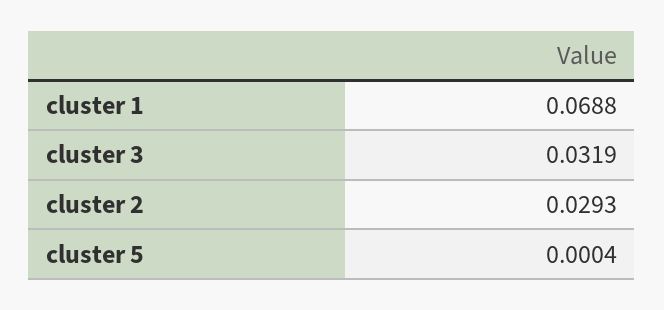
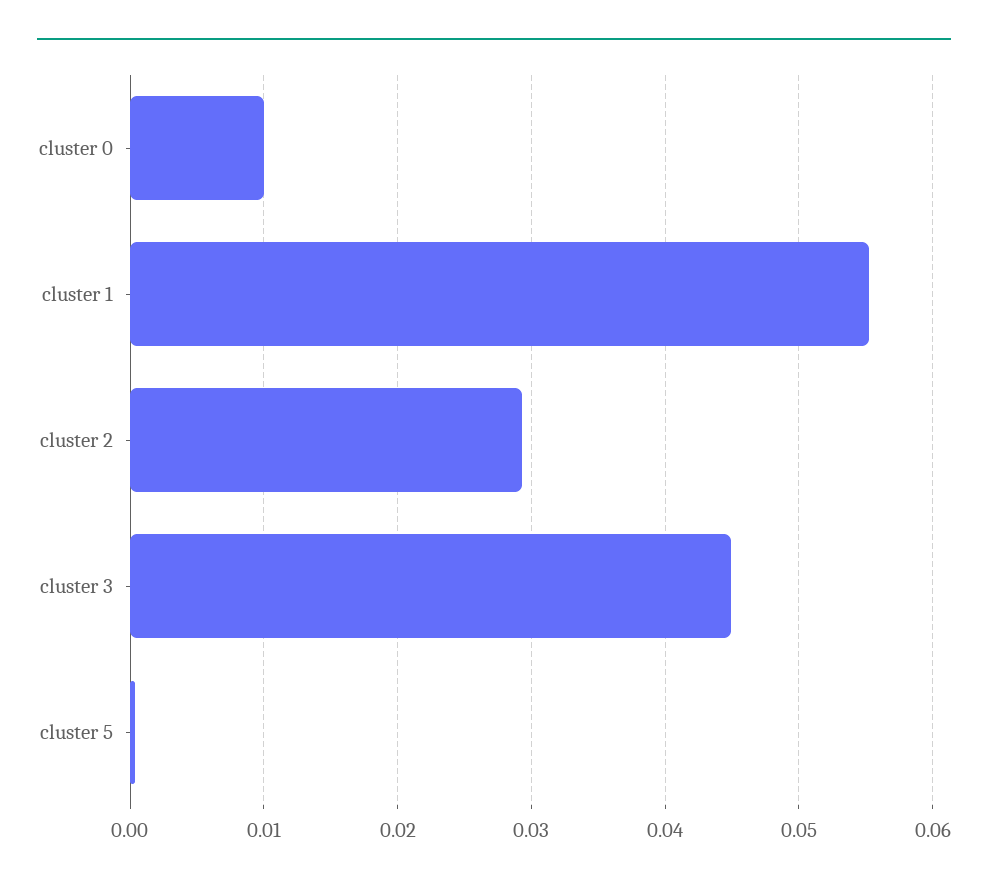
  {
-   "cluster 1": 0.0688,
+   "cluster 1": 0.055,
-   "cluster 3": 0.0319,
+   "cluster 3": 0.045,
    "cluster 2": 0.0293,
-   "cluster 5": 0.0004
+   "cluster 5": 0.0004,
+   "cluster 0": 0.01
  }

